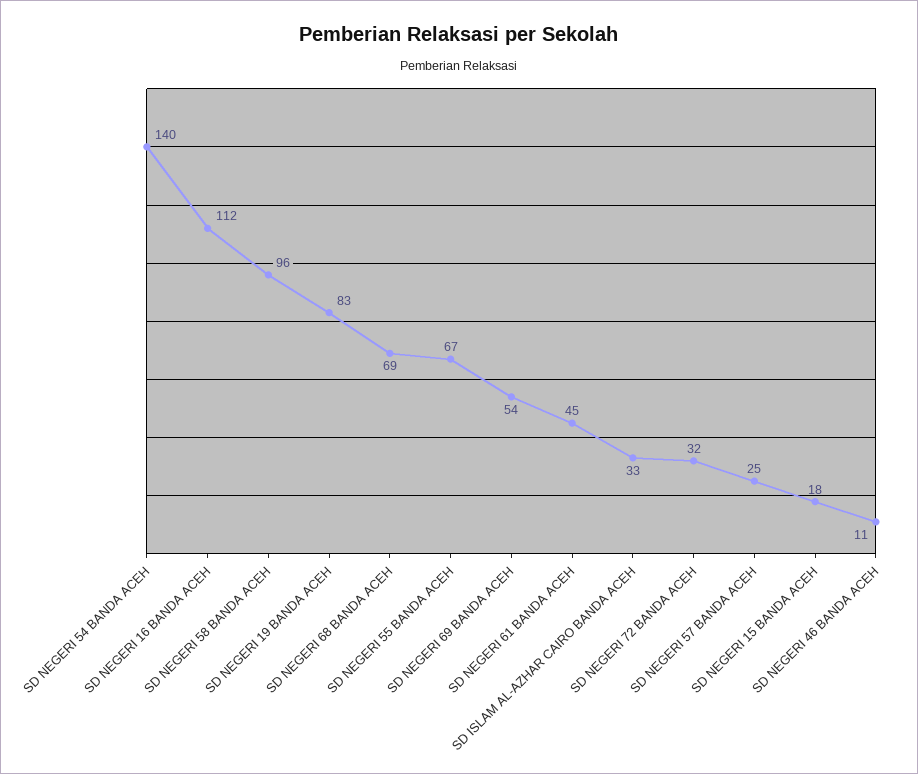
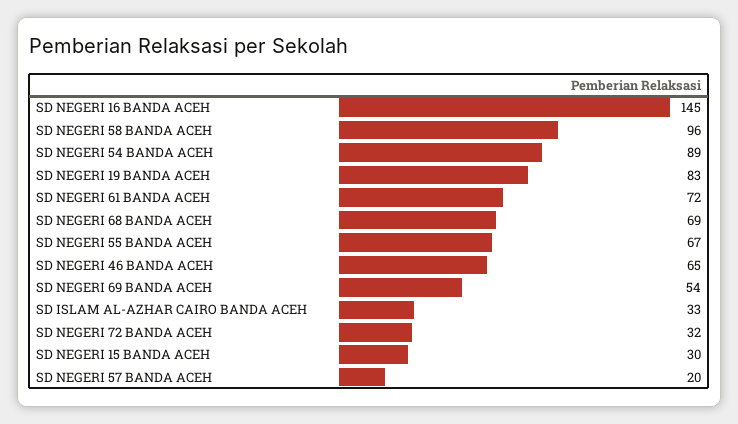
  {
-   "SD NEGERI 54 BANDA ACEH": 140,
+   "SD NEGERI 54 BANDA ACEH": 89,
-   "SD NEGERI 16 BANDA ACEH": 112,
+   "SD NEGERI 16 BANDA ACEH": 145,
    "SD NEGERI 58 BANDA ACEH": 96,
    "SD NEGERI 19 BANDA ACEH": 83,
    "SD NEGERI 68 BANDA ACEH": 69,
    "SD NEGERI 55 BANDA ACEH": 67,
    "SD NEGERI 69 BANDA ACEH": 54,
-   "SD NEGERI 61 BANDA ACEH": 45,
+   "SD NEGERI 61 BANDA ACEH": 72,
    "SD ISLAM AL-AZHAR CAIRO BANDA ACEH": 33,
    "SD NEGERI 72 BANDA ACEH": 32,
-   "SD NEGERI 57 BANDA ACEH": 25,
+   "SD NEGERI 57 BANDA ACEH": 20,
-   "SD NEGERI 15 BANDA ACEH": 18,
+   "SD NEGERI 15 BANDA ACEH": 30,
-   "SD NEGERI 46 BANDA ACEH": 11
+   "SD NEGERI 46 BANDA ACEH": 65
  }

